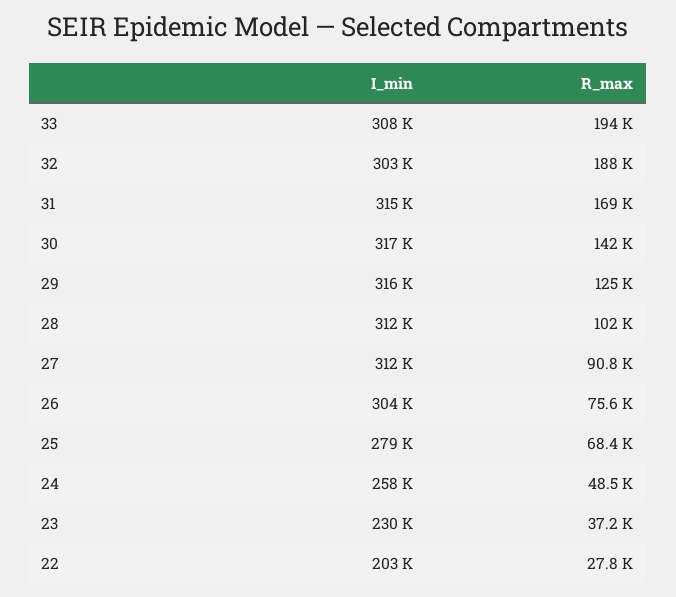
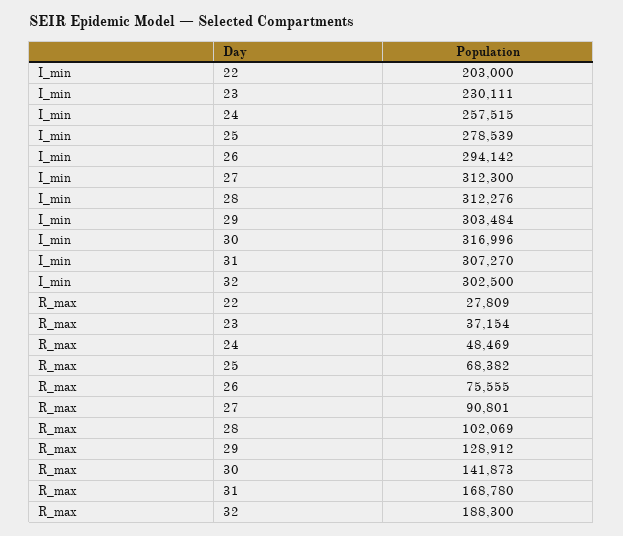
  {
    "I_min": {
-     "33": 308000,
      "32": 302500,
-     "31": 315000,
+     "31": 307270,
      "30": 316996,
-     "29": 316000,
+     "29": 303484,
      "28": 312276,
      "27": 312300,
-     "26": 304000,
+     "26": 294142,
      "25": 278539,
      "24": 257515,
      "23": 230111,
      "22": 203000
    },
    "R_max": {
-     "33": 194000,
      "32": 188300,
      "31": 168780,
      "30": 141873,
-     "29": 125000,
+     "29": 128912,
      "28": 102069,
      "27": 90801,
      "26": 75555,
      "25": 68382,
      "24": 48469,
      "23": 37154,
      "22": 27809
    }
  }

